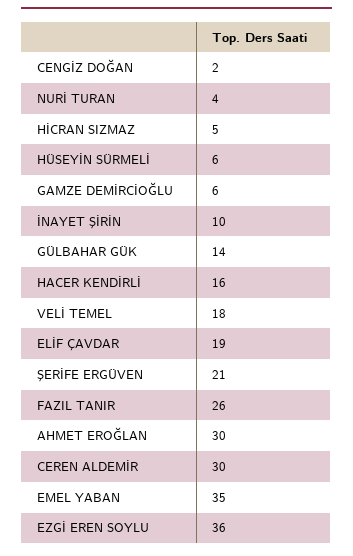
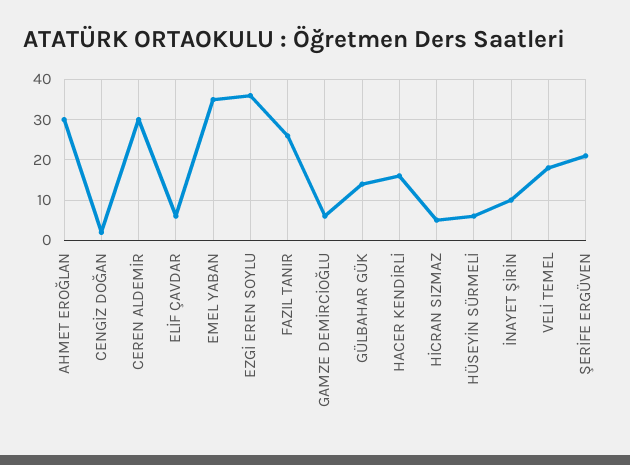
  {
    "CENGİZ DOĞAN": 2,
-   "NURİ TURAN": 4,
    "HİCRAN SIZMAZ": 5,
    "HÜSEYİN SÜRMELİ": 6,
    "GAMZE DEMİRCİOĞLU": 6,
    "İNAYET ŞİRİN": 10,
    "GÜLBAHAR GÜK": 14,
    "HACER KENDİRLİ": 16,
    "VELİ TEMEL": 18,
-   "ELİF ÇAVDAR": 19,
+   "ELİF ÇAVDAR": 5,
    "ŞERİFE ERGÜVEN": 21,
    "FAZIL TANIR": 26,
    "AHMET EROĞLAN": 30,
    "CEREN ALDEMİR": 30,
    "EMEL YABAN": 35,
    "EZGİ EREN SOYLU": 36
  }

